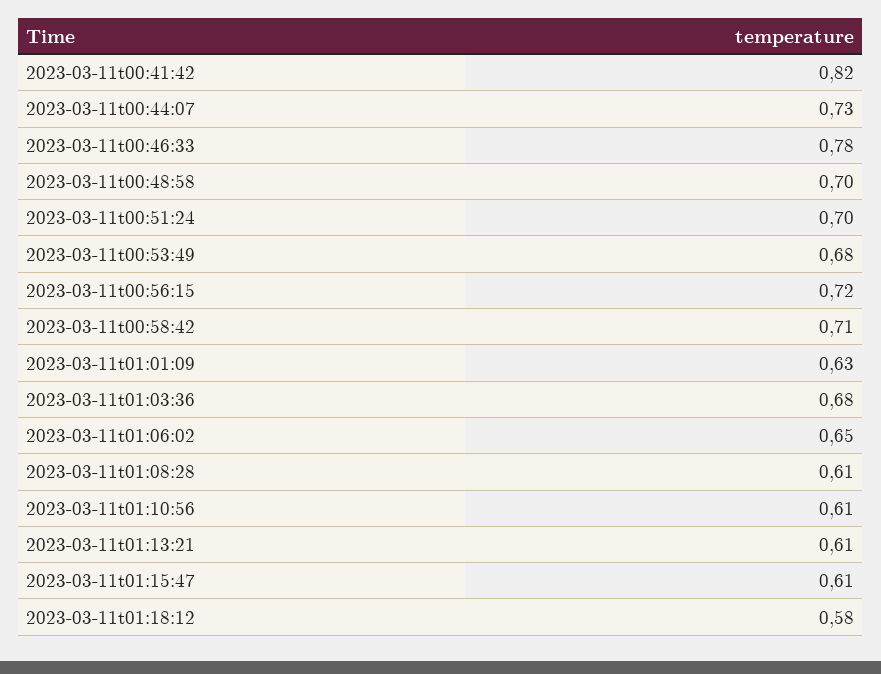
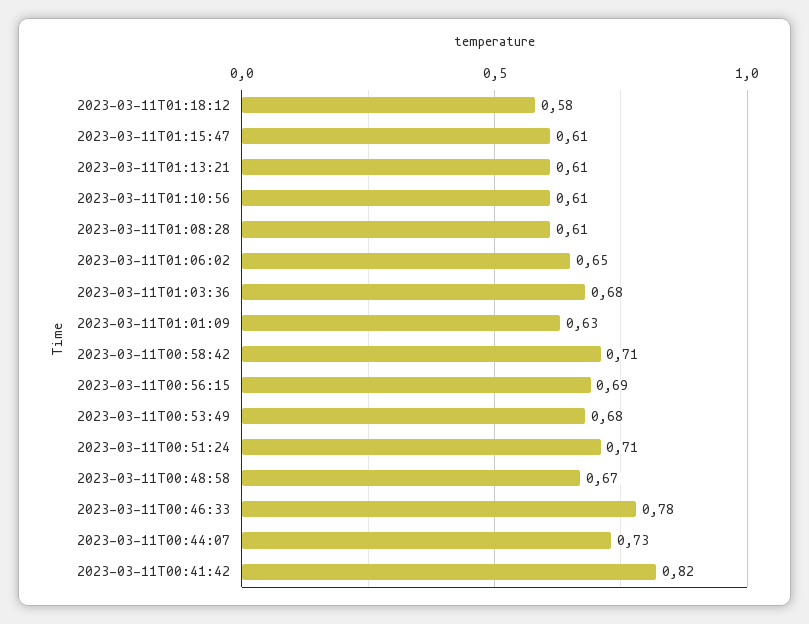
  {
    "2023-03-11t00:41:42": 0.82,
    "2023-03-11t00:44:07": 0.73,
    "2023-03-11t00:46:33": 0.78,
-   "2023-03-11t00:48:58": 0.7,
+   "2023-03-11t00:48:58": 0.67,
-   "2023-03-11t00:51:24": 0.7,
+   "2023-03-11t00:51:24": 0.71,
    "2023-03-11t00:53:49": 0.68,
-   "2023-03-11t00:56:15": 0.72,
+   "2023-03-11t00:56:15": 0.69,
    "2023-03-11t00:58:42": 0.71,
    "2023-03-11t01:01:09": 0.63,
    "2023-03-11t01:03:36": 0.68,
    "2023-03-11t01:06:02": 0.65,
    "2023-03-11t01:08:28": 0.61,
    "2023-03-11t01:10:56": 0.61,
    "2023-03-11t01:13:21": 0.61,
    "2023-03-11t01:15:47": 0.61,
    "2023-03-11t01:18:12": 0.58
  }

